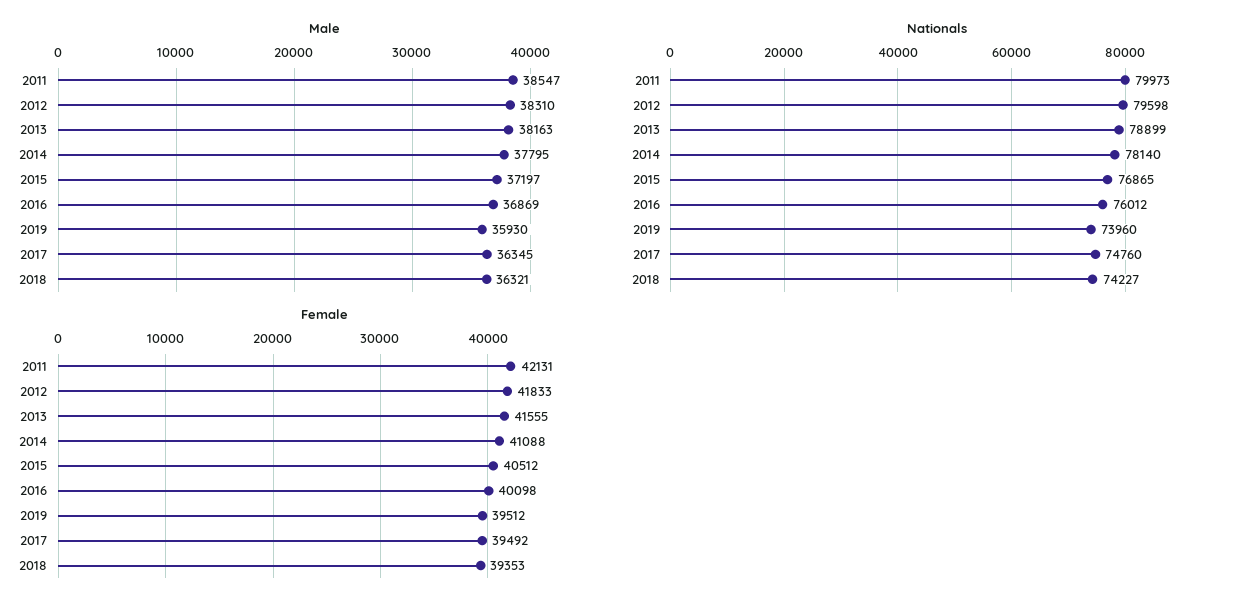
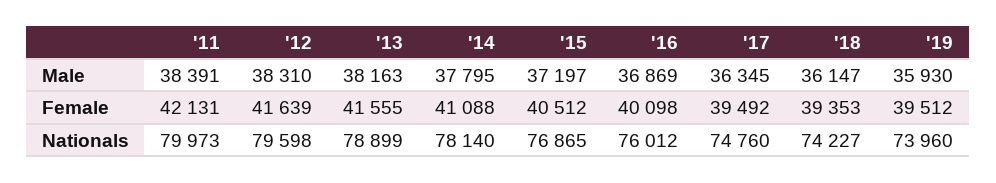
  {
    "Male": {
-     "2011": 38547,
+     "2011": 38391,
      "2012": 38310,
      "2013": 38163,
      "2014": 37795,
      "2015": 37197,
      "2016": 36869,
      "2019": 35930,
      "2017": 36345,
-     "2018": 36321
+     "2018": 36147
    },
    "Nationals": {
      "2011": 79973,
      "2012": 79598,
      "2013": 78899,
      "2014": 78140,
      "2015": 76865,
      "2016": 76012,
      "2019": 73960,
      "2017": 74760,
      "2018": 74227
    },
    "Female": {
      "2011": 42131,
-     "2012": 41833,
+     "2012": 41639,
      "2013": 41555,
      "2014": 41088,
      "2015": 40512,
      "2016": 40098,
      "2019": 39512,
      "2017": 39492,
      "2018": 39353
    }
  }

